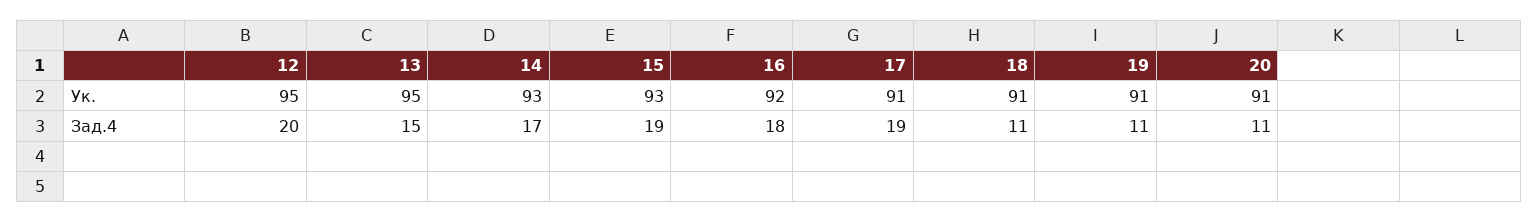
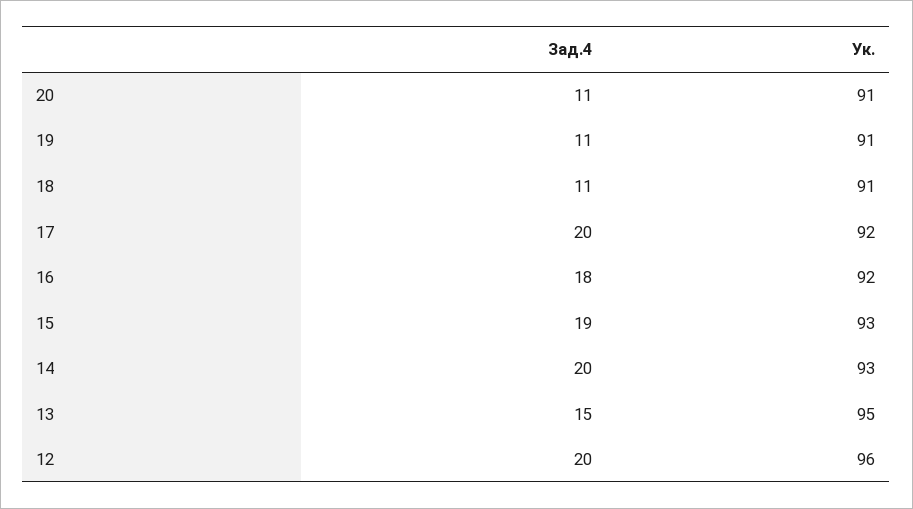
  {
    "12": {
-     "Ук.": 95,
+     "Ук.": 96,
      "Зад.4": 20
    },
    "13": {
      "Ук.": 95,
      "Зад.4": 15
    },
    "14": {
      "Ук.": 93,
-     "Зад.4": 17
+     "Зад.4": 20
    },
    "15": {
      "Ук.": 93,
      "Зад.4": 19
    },
    "16": {
      "Ук.": 92,
      "Зад.4": 18
    },
    "17": {
-     "Ук.": 91,
+     "Ук.": 92,
-     "Зад.4": 19
+     "Зад.4": 20
    },
    "18": {
      "Ук.": 91,
      "Зад.4": 11
    },
    "19": {
      "Ук.": 91,
      "Зад.4": 11
    },
    "20": {
      "Ук.": 91,
      "Зад.4": 11
    }
  }

